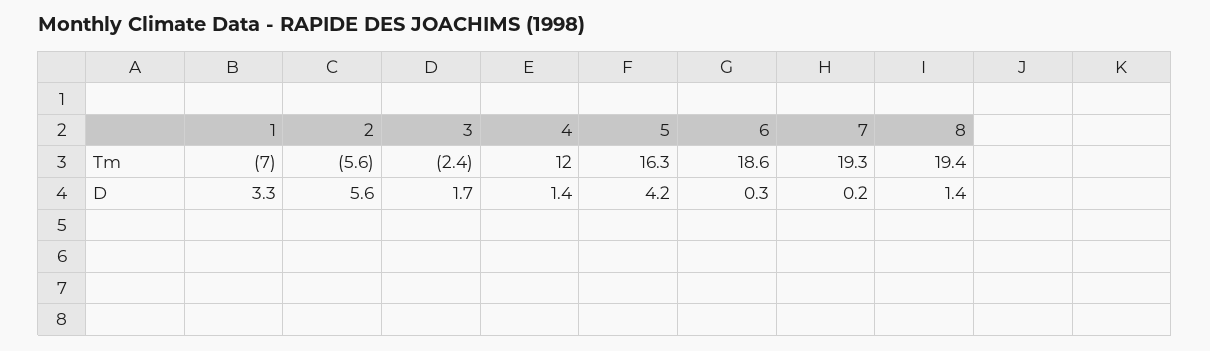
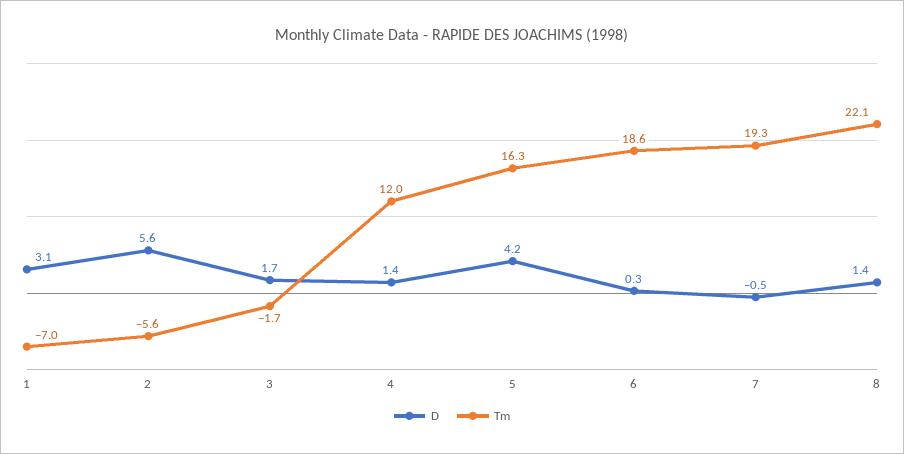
  {
    "Tm": {
      "1": -7,
      "2": -5.6,
-     "3": -2.4,
+     "3": -1.7,
      "4": 12,
      "5": 16.3,
      "6": 18.6,
      "7": 19.3,
-     "8": 19.4
+     "8": 22.1
    },
    "D": {
-     "1": 3.3,
+     "1": 3.1,
      "2": 5.6,
      "3": 1.7,
      "4": 1.4,
      "5": 4.2,
      "6": 0.3,
-     "7": 0.2,
+     "7": -0.5,
      "8": 1.4
    }
  }

